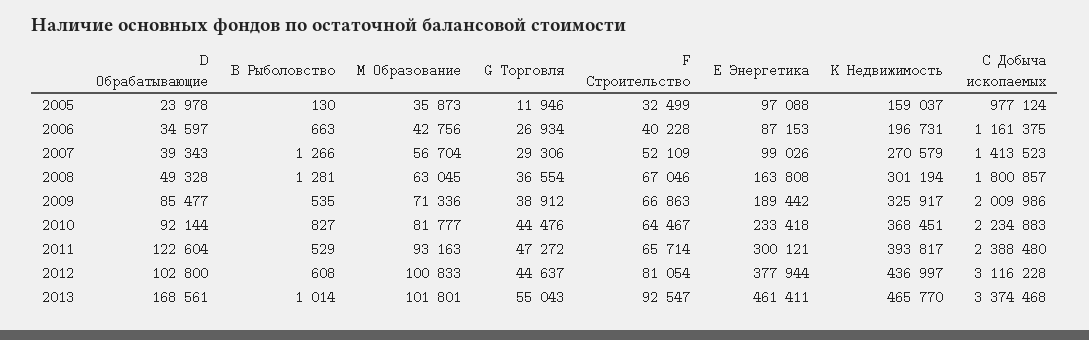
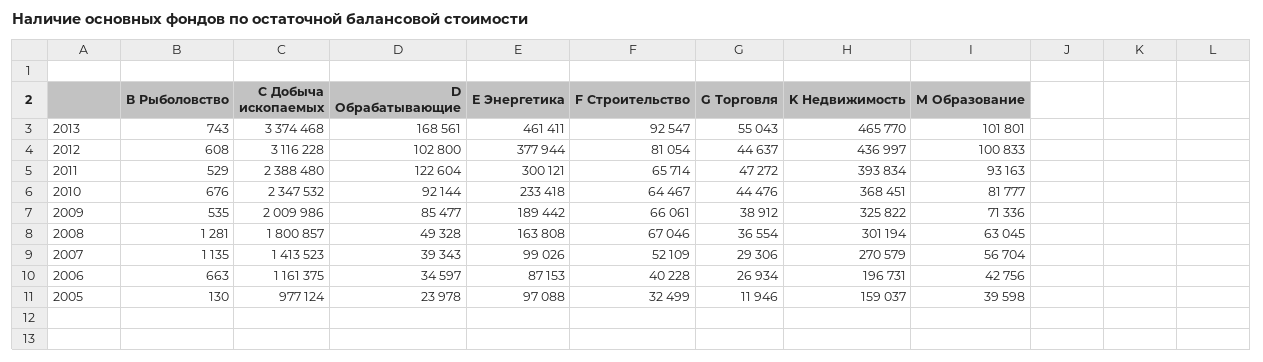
  {
    "D Обрабатывающие": {
      "2005": 23978,
      "2006": 34597,
      "2007": 39343,
      "2008": 49328,
      "2009": 85477,
      "2010": 92144,
      "2011": 122604,
      "2012": 102800,
      "2013": 168561
    },
    "В Рыболовство": {
      "2005": 130,
      "2006": 663,
-     "2007": 1266,
+     "2007": 1135,
      "2008": 1281,
      "2009": 535,
-     "2010": 827,
+     "2010": 676,
      "2011": 529,
      "2012": 608,
-     "2013": 1014
+     "2013": 743
    },
    "M Образование": {
-     "2005": 35873,
+     "2005": 39598,
      "2006": 42756,
      "2007": 56704,
      "2008": 63045,
      "2009": 71336,
      "2010": 81777,
      "2011": 93163,
      "2012": 100833,
      "2013": 101801
    },
    "G Торговля": {
      "2005": 11946,
      "2006": 26934,
      "2007": 29306,
      "2008": 36554,
      "2009": 38912,
      "2010": 44476,
      "2011": 47272,
      "2012": 44637,
      "2013": 55043
    },
    "F Строительство": {
      "2005": 32499,
      "2006": 40228,
      "2007": 52109,
      "2008": 67046,
-     "2009": 66863,
+     "2009": 66061,
      "2010": 64467,
      "2011": 65714,
      "2012": 81054,
      "2013": 92547
    },
    "Е Энергетика": {
      "2005": 97088,
      "2006": 87153,
      "2007": 99026,
      "2008": 163808,
      "2009": 189442,
      "2010": 233418,
      "2011": 300121,
      "2012": 377944,
      "2013": 461411
    },
    "K Недвижимость": {
      "2005": 159037,
      "2006": 196731,
      "2007": 270579,
      "2008": 301194,
-     "2009": 325917,
+     "2009": 325822,
      "2010": 368451,
-     "2011": 393817,
+     "2011": 393834,
      "2012": 436997,
      "2013": 465770
    },
    "С Добыча ископаемых": {
      "2005": 977124,
      "2006": 1161375,
      "2007": 1413523,
      "2008": 1800857,
      "2009": 2009986,
-     "2010": 2234883,
+     "2010": 2347532,
      "2011": 2388480,
      "2012": 3116228,
      "2013": 3374468
    }
  }

